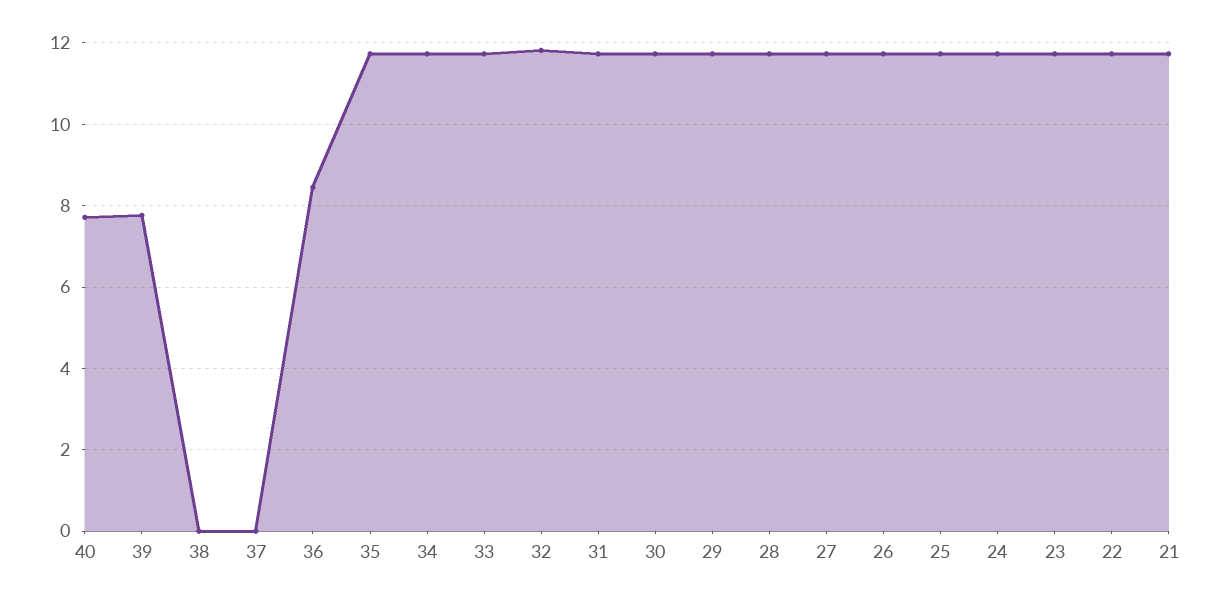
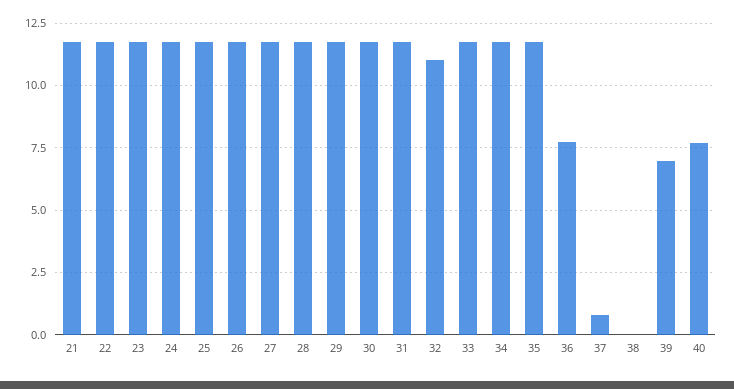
  {
    "40": 7.8,
-   "39": 7.8,
+   "39": 7,
    "38": 0,
-   "37": 0,
+   "37": 0.75,
-   "36": 8.4,
+   "36": 7.75,
    "35": 11.8,
    "34": 11.8,
    "33": 11.8,
-   "32": 11.8,
+   "32": 11,
    "31": 11.8,
    "30": 11.8,
    "29": 11.8,
    "28": 11.8,
    "27": 11.8,
    "26": 11.8,
    "25": 11.8,
    "24": 11.8,
    "23": 11.8,
    "22": 11.8,
    "21": 11.8
  }

